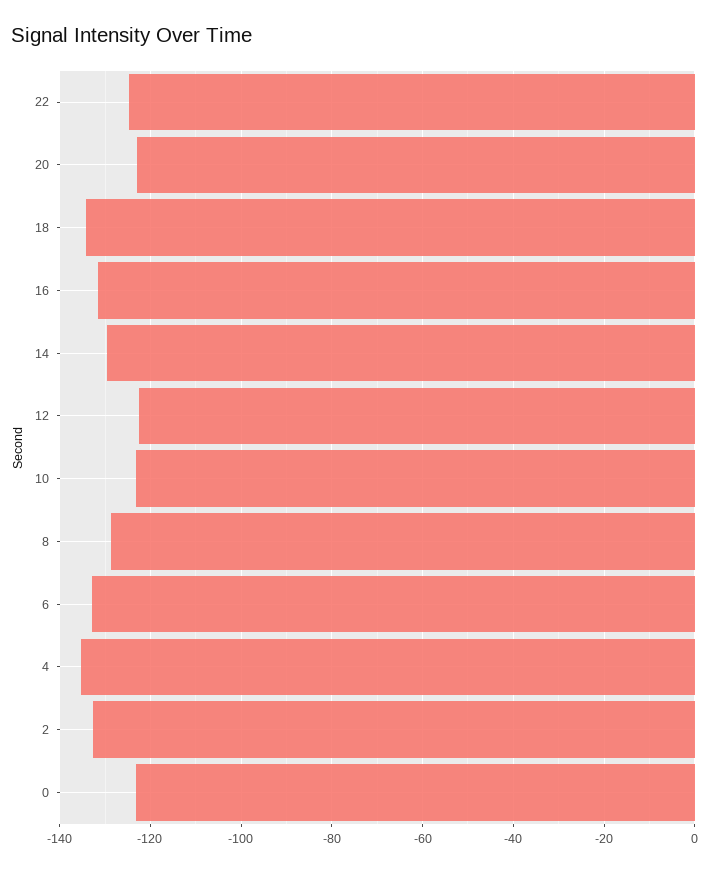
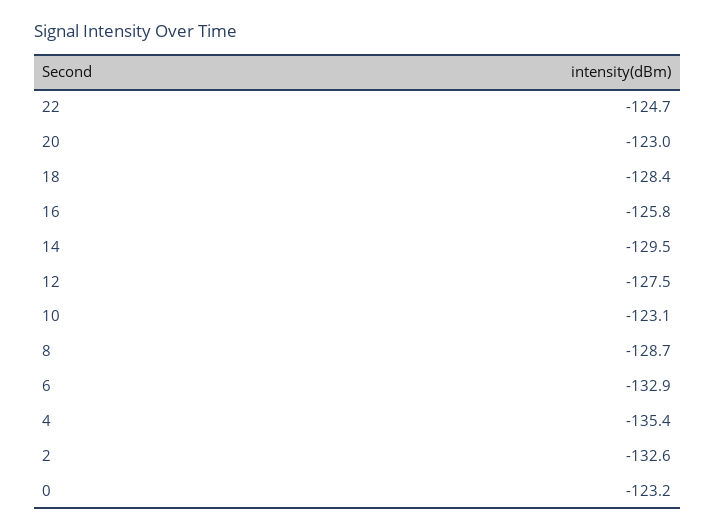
  {
    "22": -124.7,
    "20": -123,
-   "18": -134,
+   "18": -128.4,
-   "16": -132,
+   "16": -125.8,
    "14": -129.5,
-   "12": -122,
+   "12": -127.5,
    "10": -123.1,
    "8": -128.7,
    "6": -132.9,
    "4": -135.4,
    "2": -132.6,
    "0": -123.2
  }

